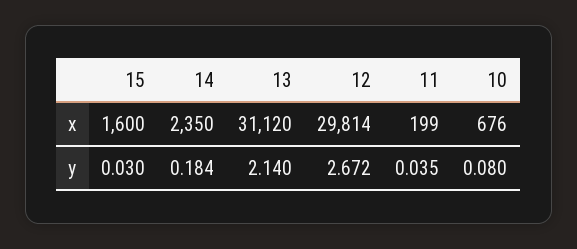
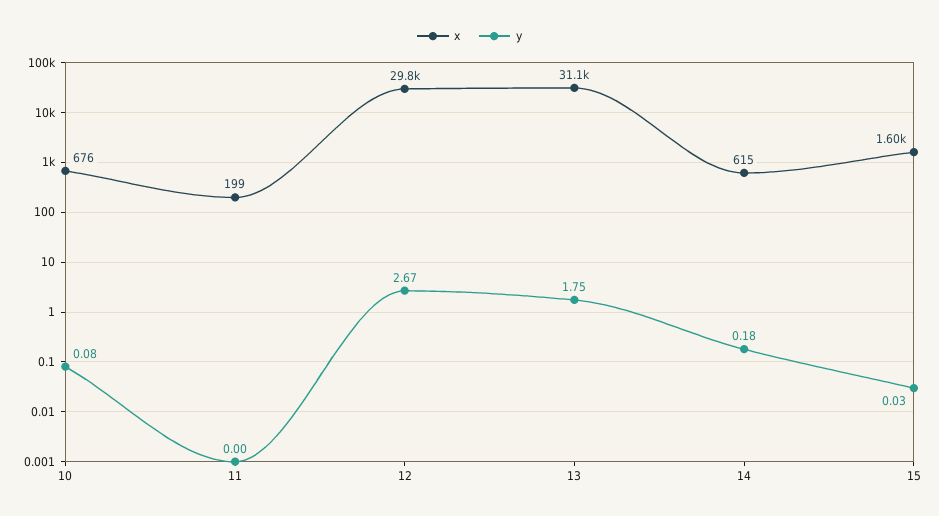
  {
    "x": {
      "15": 1600,
-     "14": 2350,
+     "14": 615,
      "13": 31120,
      "12": 29814,
      "11": 199,
      "10": 676
    },
    "y": {
      "15": 0.03,
      "14": 0.184,
-     "13": 2.14,
+     "13": 1.75,
      "12": 2.672,
-     "11": 0.035,
+     "11": 0,
      "10": 0.08
    }
  }

